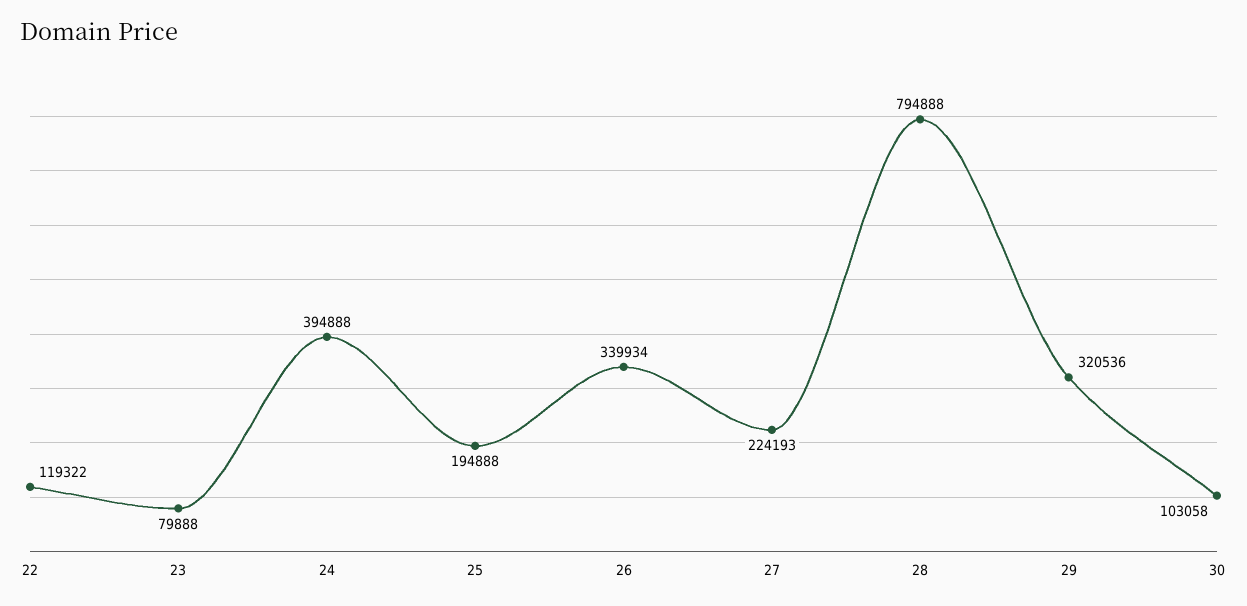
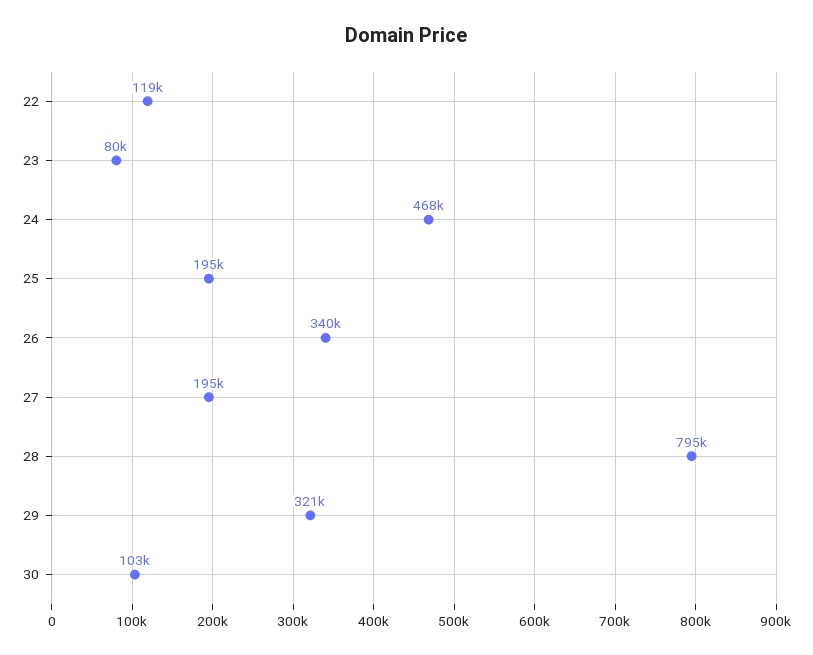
  {
    "22": 119322,
    "23": 79888,
-   "24": 394888,
+   "24": 468000,
    "25": 194888,
    "26": 339934,
-   "27": 224193,
+   "27": 195000,
    "28": 794888,
    "29": 320536,
    "30": 103058
  }

